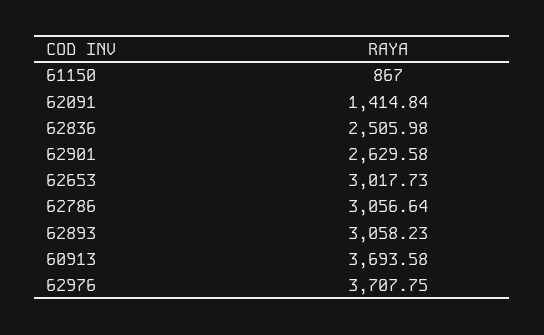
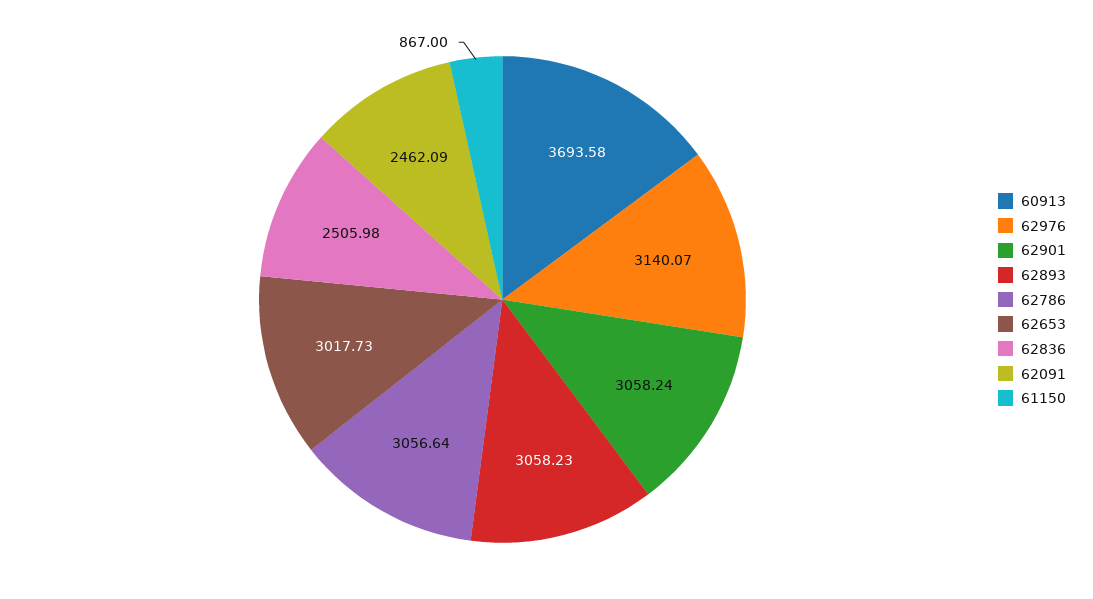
  {
    "61150": 867,
-   "62091": 1414.84,
+   "62091": 2462.09,
    "62836": 2505.98,
-   "62901": 2629.58,
+   "62901": 3058.24,
    "62653": 3017.73,
    "62786": 3056.64,
    "62893": 3058.23,
    "60913": 3693.58,
-   "62976": 3707.75
+   "62976": 3140.07
  }

